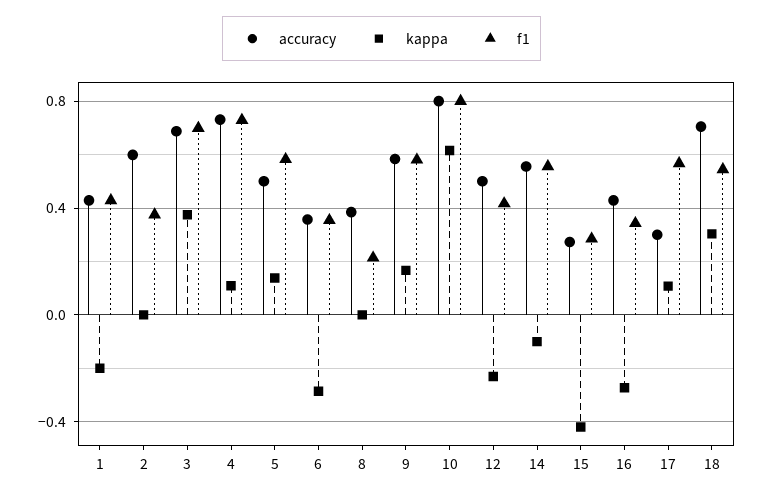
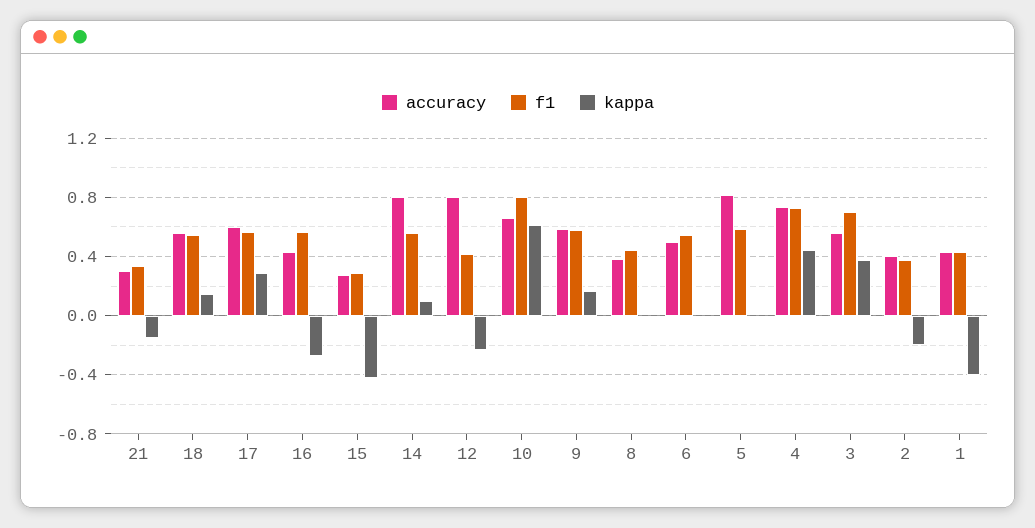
  {
    "accuracy": {
      "1": 0.45,
-     "2": 0.6,
+     "2": 0.4,
-     "3": 0.7,
+     "3": 0.55,
      "4": 0.75,
-     "5": 0.5,
+     "5": 0.8,
-     "6": 0.35,
+     "6": 0.5,
      "8": 0.4,
      "9": 0.6,
-     "10": 0.8,
+     "10": 0.65,
-     "12": 0.5,
+     "12": 0.8,
-     "14": 0.55,
+     "14": 0.8,
      "15": 0.25,
      "16": 0.45,
-     "17": 0.3,
+     "17": 0.6,
-     "18": 0.7
+     "18": 0.55,
+     "21": 0.3
    },
    "kappa": {
-     "1": -0.2,
+     "1": -0.4,
-     "2": 0,
+     "2": -0.2,
      "3": 0.4,
-     "4": 0.1,
+     "4": 0.45,
-     "5": 0.15,
+     "5": 0,
-     "6": -0.3,
+     "6": 0,
      "8": 0,
      "9": 0.15,
      "10": 0.6,
      "12": -0.25,
-     "14": -0.1,
+     "14": 0.1,
      "15": -0.4,
      "16": -0.25,
-     "17": 0.1,
+     "17": 0.3,
-     "18": 0.3
+     "18": 0.15,
+     "21": -0.15
    },
    "f1": {
      "1": 0.45,
      "2": 0.4,
      "3": 0.7,
      "4": 0.75,
      "5": 0.6,
-     "6": 0.35,
+     "6": 0.55,
-     "8": 0.2,
+     "8": 0.45,
      "9": 0.6,
      "10": 0.8,
      "12": 0.4,
      "14": 0.55,
      "15": 0.3,
-     "16": 0.35,
+     "16": 0.55,
      "17": 0.55,
-     "18": 0.55
+     "18": 0.55,
+     "21": 0.35
    }
  }

